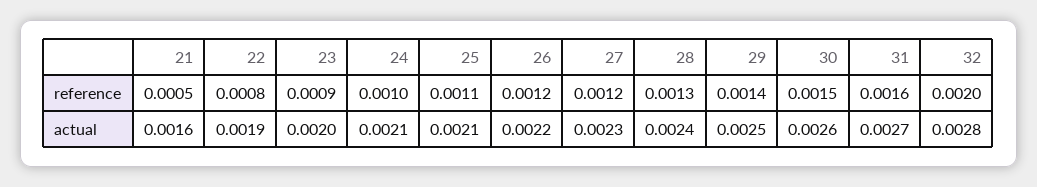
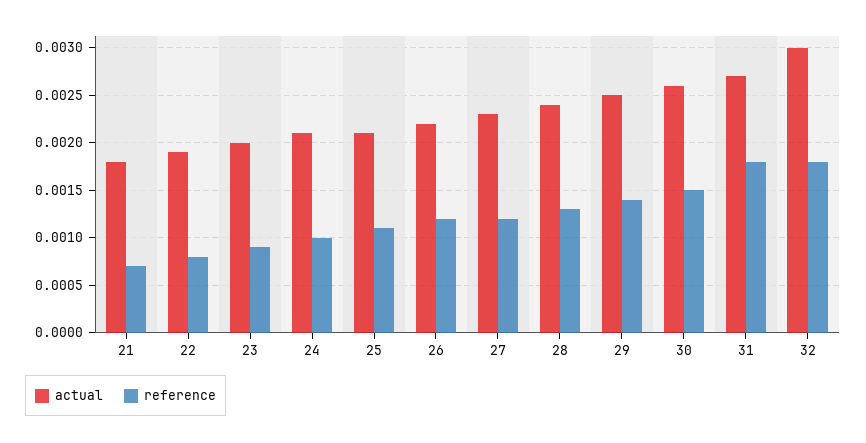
  {
    "reference": {
-     "21": 0.0005,
+     "21": 0.0007,
      "22": 0.0008,
      "23": 0.0009,
      "24": 0.001,
      "25": 0.0011,
      "26": 0.0012,
      "27": 0.0012,
      "28": 0.0013,
      "29": 0.0014,
      "30": 0.0015,
-     "31": 0.0016,
+     "31": 0.0018,
-     "32": 0.002
+     "32": 0.0018
    },
    "actual": {
-     "21": 0.0016,
+     "21": 0.0018,
      "22": 0.0019,
      "23": 0.002,
      "24": 0.0021,
      "25": 0.0021,
      "26": 0.0022,
      "27": 0.0023,
      "28": 0.0024,
      "29": 0.0025,
      "30": 0.0026,
      "31": 0.0027,
-     "32": 0.0028
+     "32": 0.003
    }
  }

